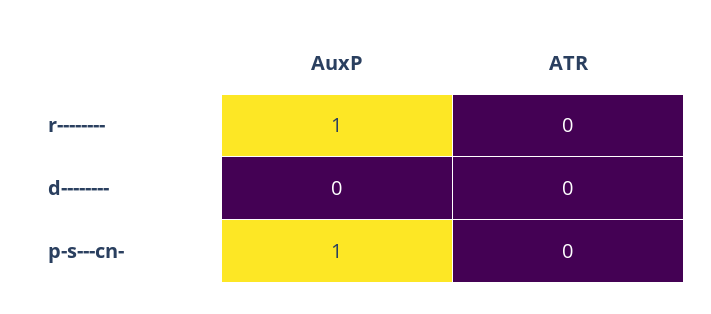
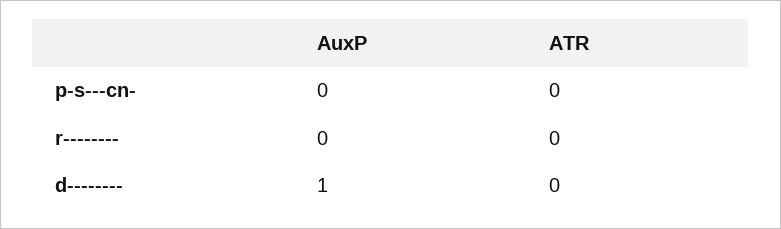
  {
    "AuxP": {
-     "r--------": 1,
+     "r--------": 0,
-     "d--------": 0,
+     "d--------": 1,
-     "p-s---cn-": 1
+     "p-s---cn-": 0
    },
    "ATR": {
      "r--------": 0,
      "d--------": 0,
      "p-s---cn-": 0
    }
  }

